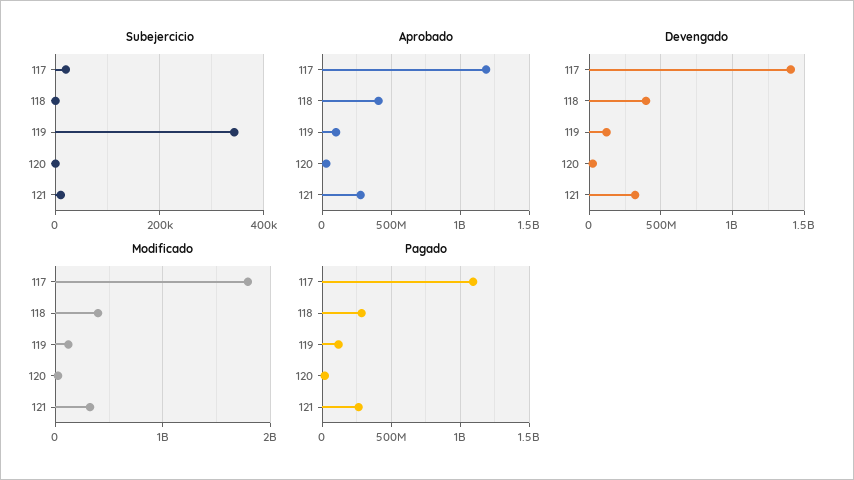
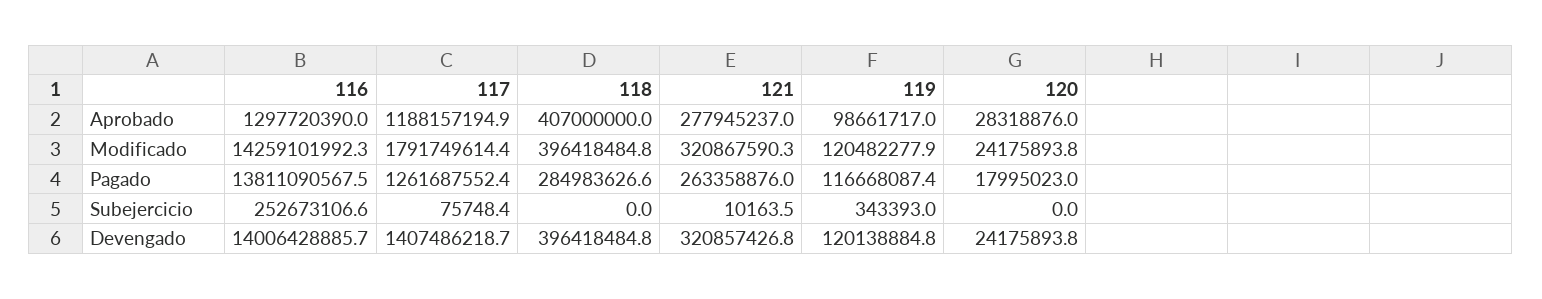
  {
    "Subejercicio": {
-     "117": 20000,
+     "117": 75748.4,
      "118": 0,
      "119": 343393,
      "120": 0,
-     "121": 10163.5
+     "121": 10163.5,
+     "116": 252673106.6
    },
    "Aprobado": {
      "117": 1188157194.9,
      "118": 407000000,
      "119": 98661717,
      "120": 28318876,
-     "121": 277945237
+     "121": 277945237,
+     "116": 1297720390
    },
    "Devengado": {
      "117": 1407486218.7,
      "118": 396418484.8,
      "119": 120138884.8,
      "120": 24175893.8,
-     "121": 320857426.8
+     "121": 320857426.8,
+     "116": 14006428885.7
    },
    "Modificado": {
      "117": 1791749614.4,
      "118": 396418484.8,
      "119": 120482277.9,
      "120": 24175893.8,
-     "121": 320867590.3
+     "121": 320867590.3,
+     "116": 14259101992.3
    },
    "Pagado": {
-     "117": 1100000000,
+     "117": 1261687552.4,
      "118": 284983626.6,
      "119": 116668087.4,
      "120": 17995023,
-     "121": 263358876
+     "121": 263358876,
+     "116": 13811090567.5
    }
  }

